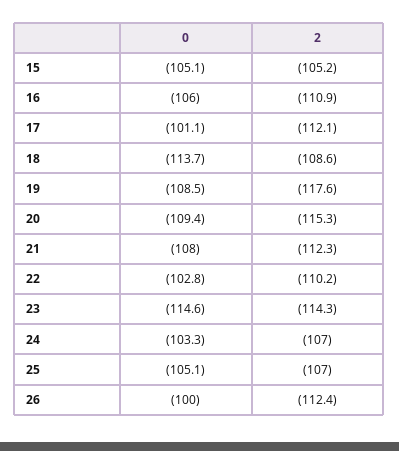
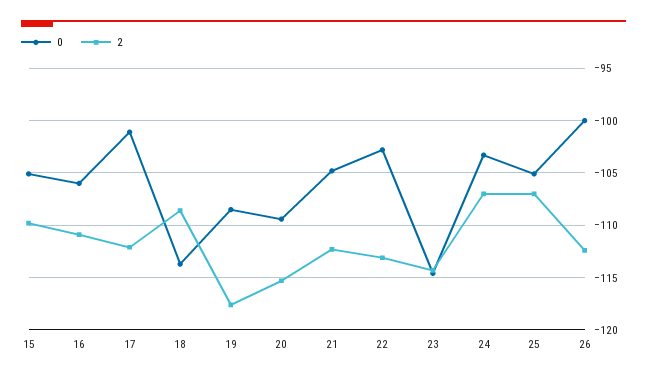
  {
    "0": {
      "15": -105.1,
      "16": -106,
      "17": -101.1,
      "18": -113.7,
      "19": -108.5,
      "20": -109.4,
-     "21": -108,
+     "21": -105,
      "22": -102.8,
      "23": -114.6,
      "24": -103.3,
      "25": -105.1,
      "26": -100
    },
    "2": {
-     "15": -105.2,
+     "15": -110,
      "16": -110.9,
      "17": -112.1,
      "18": -108.6,
      "19": -117.6,
      "20": -115.3,
      "21": -112.3,
-     "22": -110.2,
+     "22": -113,
      "23": -114.3,
      "24": -107,
      "25": -107,
      "26": -112.4
    }
  }

